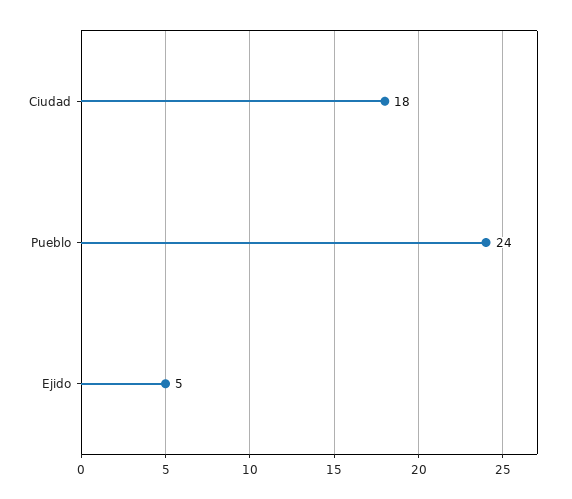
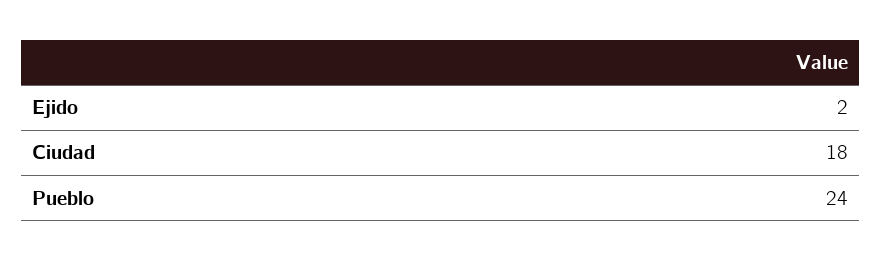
  {
    "Ciudad": 18,
    "Pueblo": 24,
-   "Ejido": 5
+   "Ejido": 2
  }

